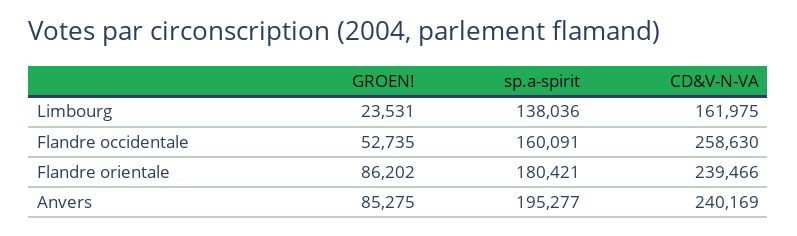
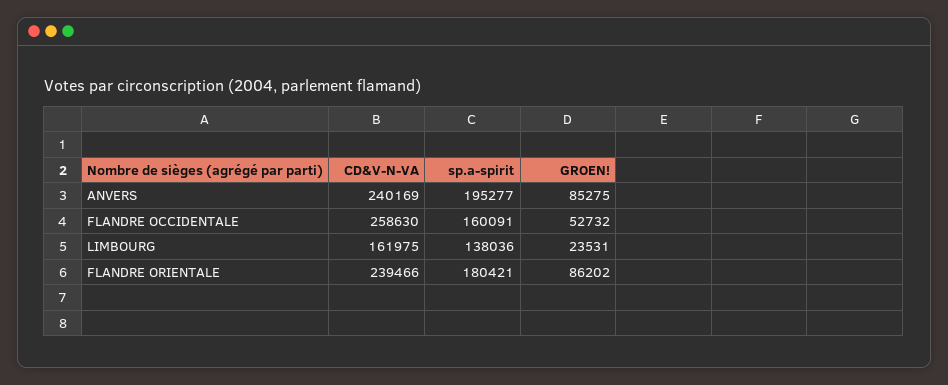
  {
    "GROEN!": {
      "Limbourg": 23531,
-     "Flandre occidentale": 52735,
+     "Flandre occidentale": 52732,
      "Flandre orientale": 86202,
      "Anvers": 85275
    },
    "sp.a-spirit": {
      "Limbourg": 138036,
      "Flandre occidentale": 160091,
      "Flandre orientale": 180421,
      "Anvers": 195277
    },
    "CD&V-N-VA": {
      "Limbourg": 161975,
      "Flandre occidentale": 258630,
      "Flandre orientale": 239466,
      "Anvers": 240169
    }
  }

